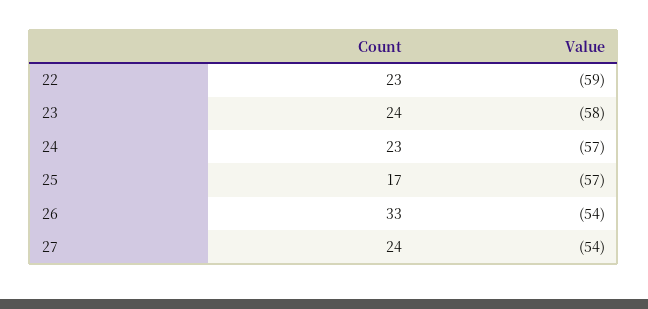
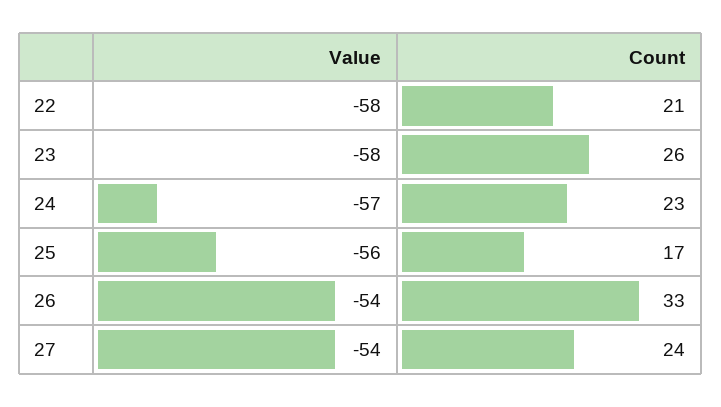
  {
    "Count": {
-     "22": 23,
+     "22": 21,
-     "23": 24,
+     "23": 26,
      "24": 23,
      "25": 17,
      "26": 33,
      "27": 24
    },
    "Value": {
-     "22": -59,
+     "22": -58,
      "23": -58,
      "24": -57,
-     "25": -57,
+     "25": -56,
      "26": -54,
      "27": -54
    }
  }

